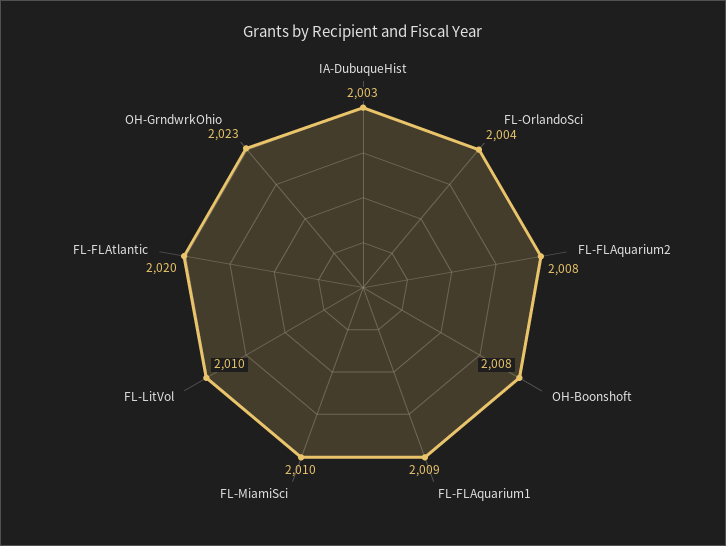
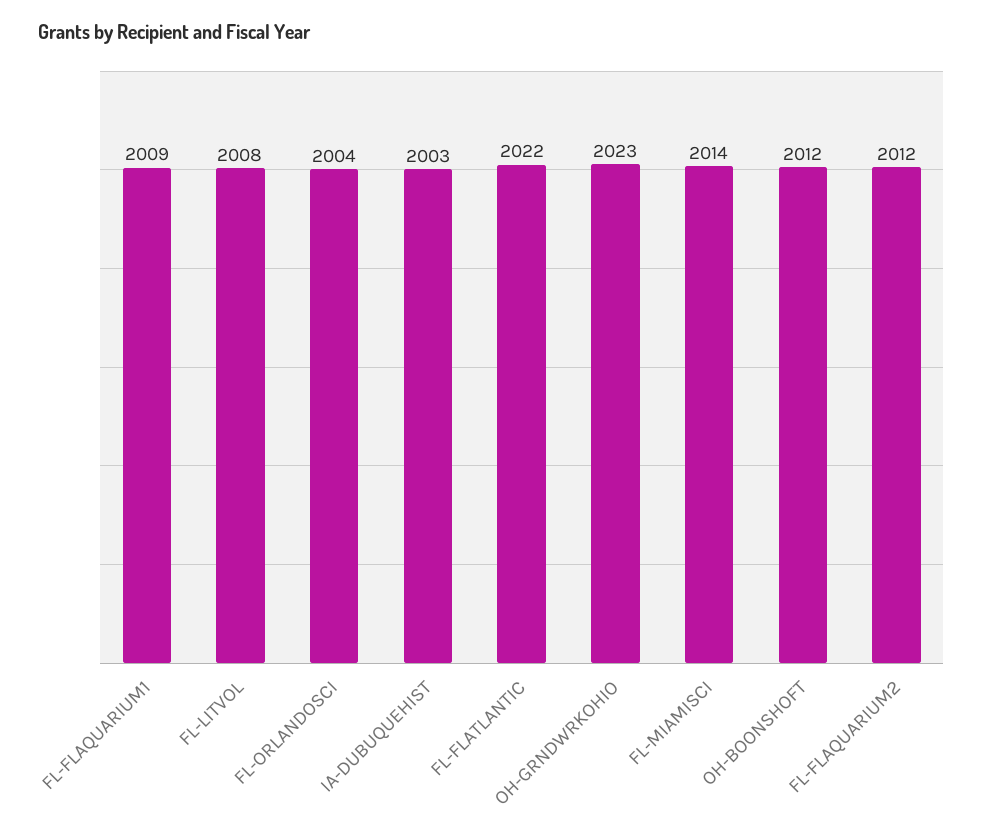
  {
    "IA-DubuqueHist": 2003,
    "FL-OrlandoSci": 2004,
-   "FL-FLAquarium2": 2008,
+   "FL-FLAquarium2": 2012,
-   "OH-Boonshoft": 2008,
+   "OH-Boonshoft": 2012,
    "FL-FLAquarium1": 2009,
-   "FL-MiamiSci": 2010,
+   "FL-MiamiSci": 2014,
-   "FL-LitVol": 2010,
+   "FL-LitVol": 2008,
-   "FL-FLAtlantic": 2020,
+   "FL-FLAtlantic": 2022,
    "OH-GrndwrkOhio": 2023
  }

